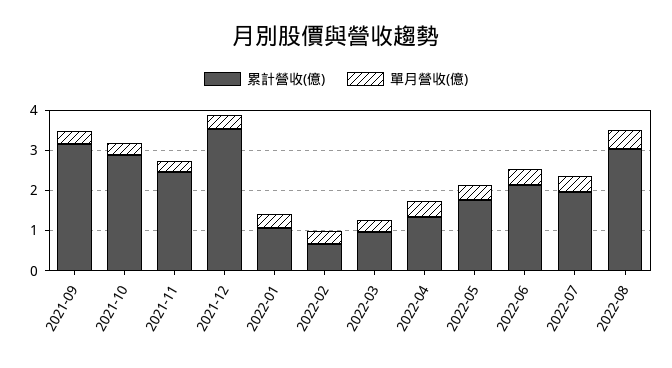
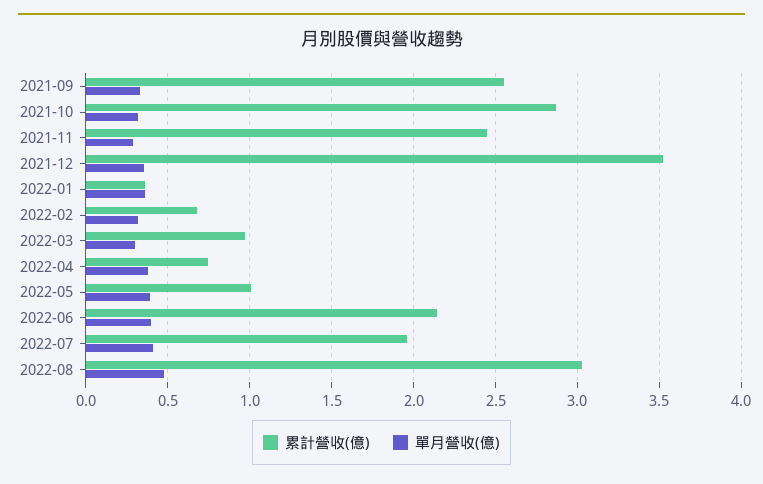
  {
    "累計營收(億)": {
-     "2021-09": 3.2,
+     "2021-09": 2.55,
      "2021-10": 2.85,
      "2021-11": 2.45,
      "2021-12": 3.5,
-     "2022-01": 1,
+     "2022-01": 0.35,
      "2022-02": 0.7,
      "2022-03": 0.95,
-     "2022-04": 1.4,
+     "2022-04": 0.75,
-     "2022-05": 1.8,
+     "2022-05": 1,
      "2022-06": 2.15,
      "2022-07": 1.95,
      "2022-08": 3.05
    },
    "單月營收(億)": {
      "2021-09": 0.35,
      "2021-10": 0.3,
      "2021-11": 0.3,
      "2021-12": 0.35,
      "2022-01": 0.35,
      "2022-02": 0.3,
      "2022-03": 0.3,
      "2022-04": 0.4,
      "2022-05": 0.4,
      "2022-06": 0.4,
      "2022-07": 0.4,
      "2022-08": 0.5
    }
  }

